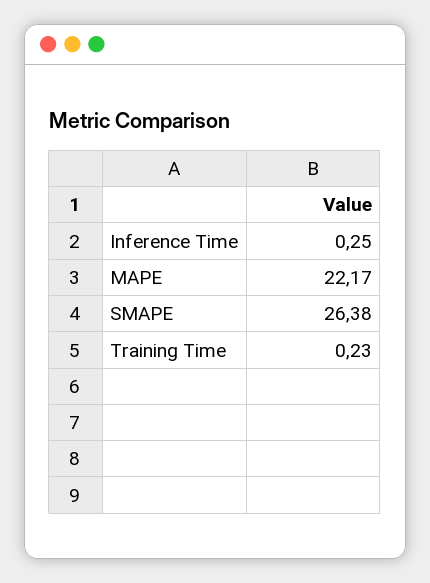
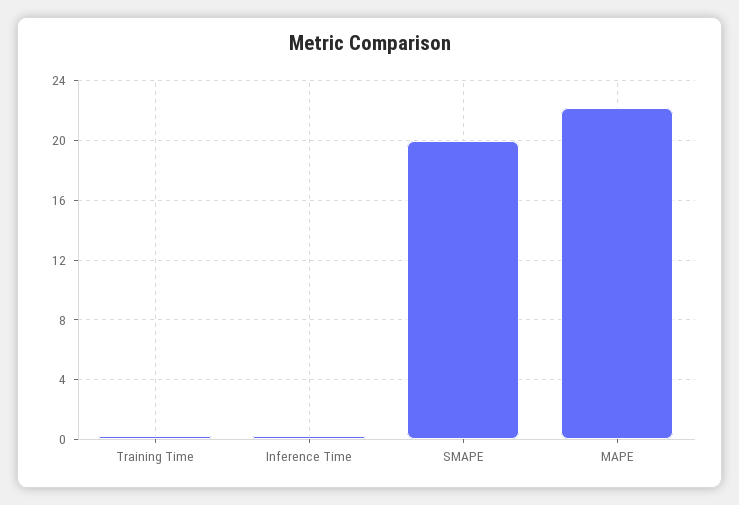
  {
    "Inference Time": 0.25,
    "MAPE": 22.17,
-   "SMAPE": 26.38,
+   "SMAPE": 20,
    "Training Time": 0.23
  }

